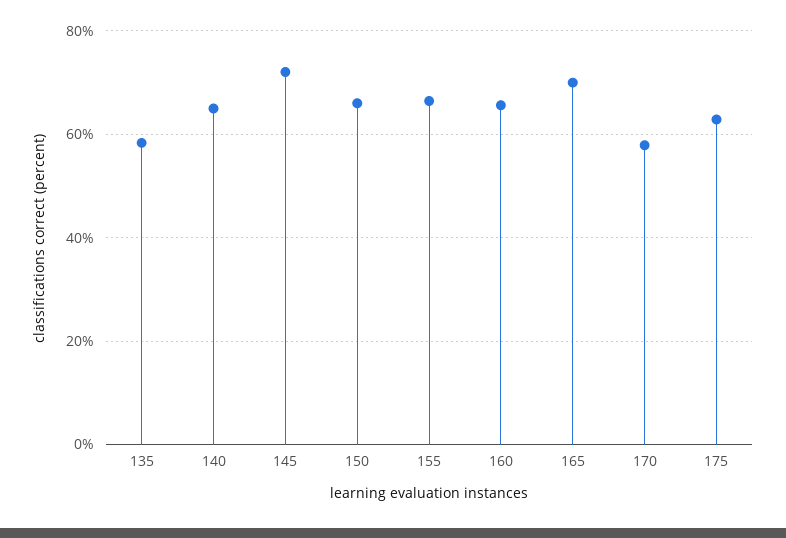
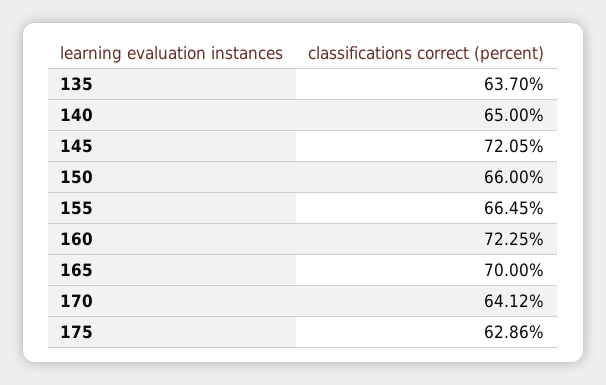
  {
-   "135": 58,
+   "135": 63.7,
    "140": 65,
    "145": 72.05,
    "150": 66,
    "155": 66.45,
-   "160": 66,
+   "160": 72.25,
    "165": 70,
-   "170": 58,
+   "170": 64.12,
    "175": 62.86
  }

